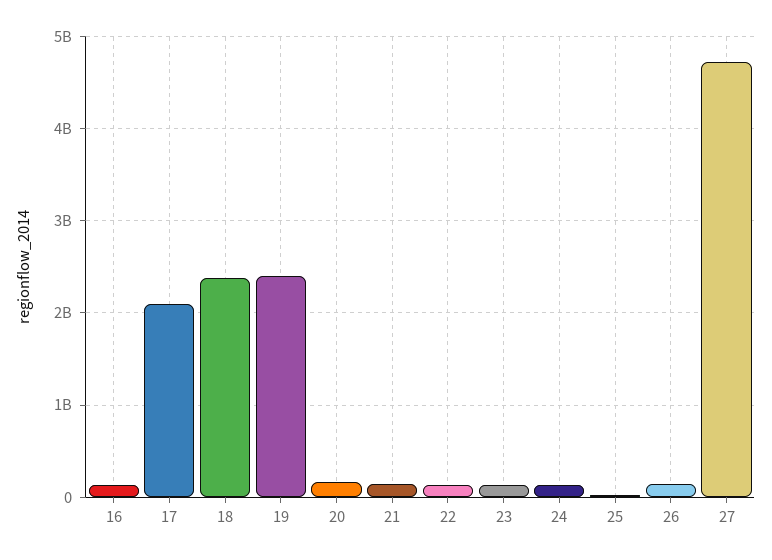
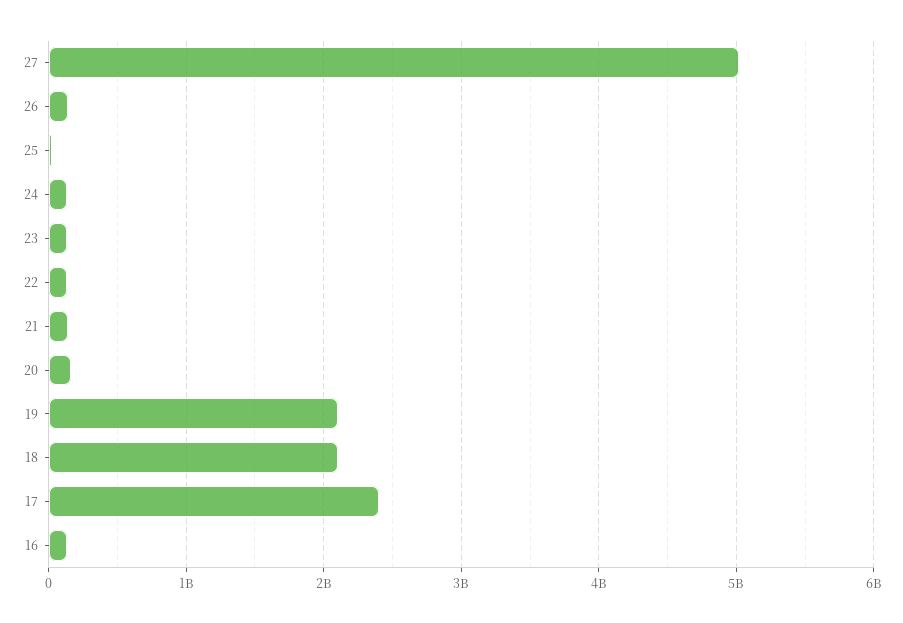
  {
    "16": 100000000,
-   "17": 2100000000,
+   "17": 2400000000,
-   "18": 2400000000,
+   "18": 2100000000,
-   "19": 2400000000,
+   "19": 2100000000,
    "20": 200000000,
    "21": 100000000,
    "22": 100000000,
    "23": 100000000,
    "24": 100000000,
    "25": 0,
    "26": 100000000,
-   "27": 4700000000
+   "27": 5000000000
  }

